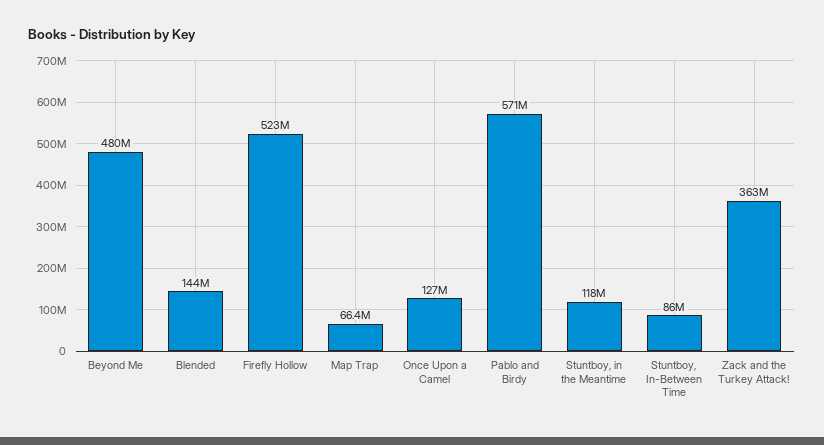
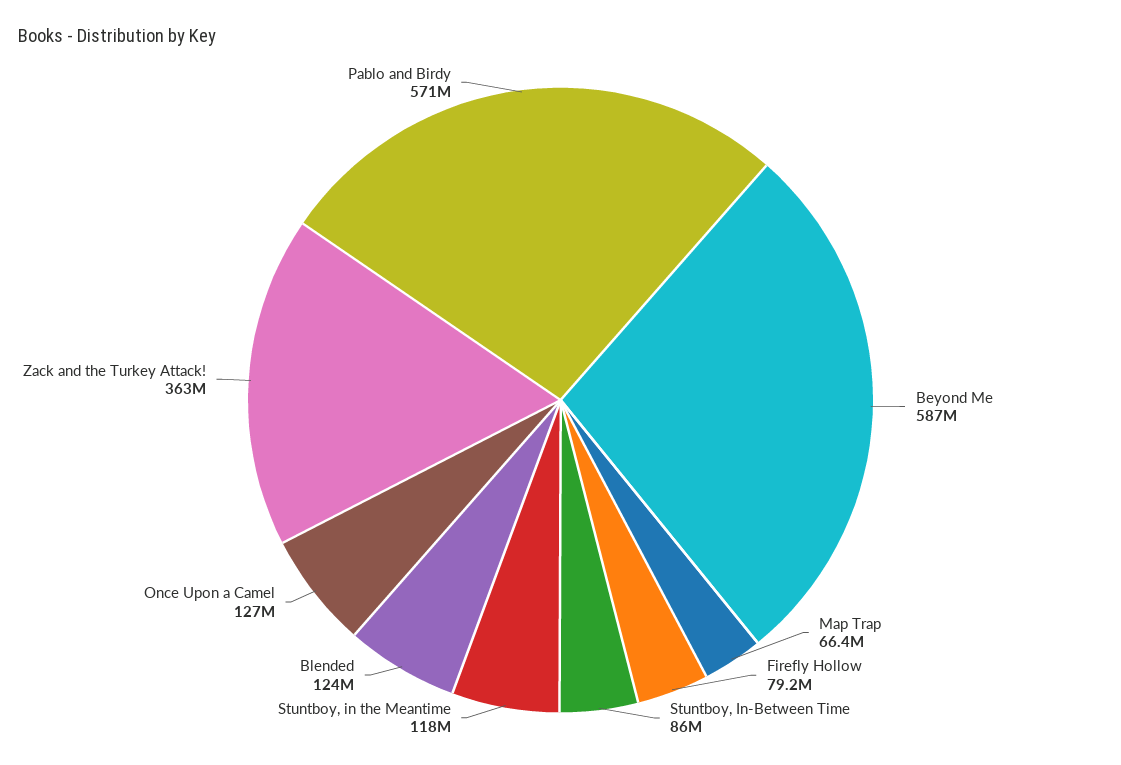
  {
-   "Beyond Me": 480000000,
+   "Beyond Me": 587000000,
-   "Blended": 144000000,
+   "Blended": 124000000,
-   "Firefly Hollow": 523000000,
+   "Firefly Hollow": 79200000,
    "Map Trap": 66400000,
    "Once Upon a Camel": 127000000,
    "Pablo and Birdy": 571000000,
    "Stuntboy, in the Meantime": 118000000,
    "Stuntboy, In-Between Time": 86000000,
    "Zack and the Turkey Attack!": 363000000
  }

